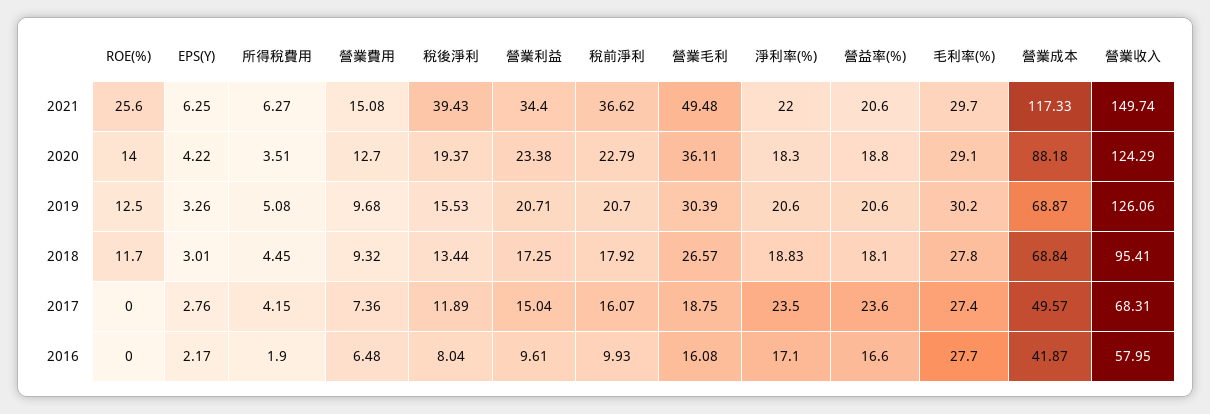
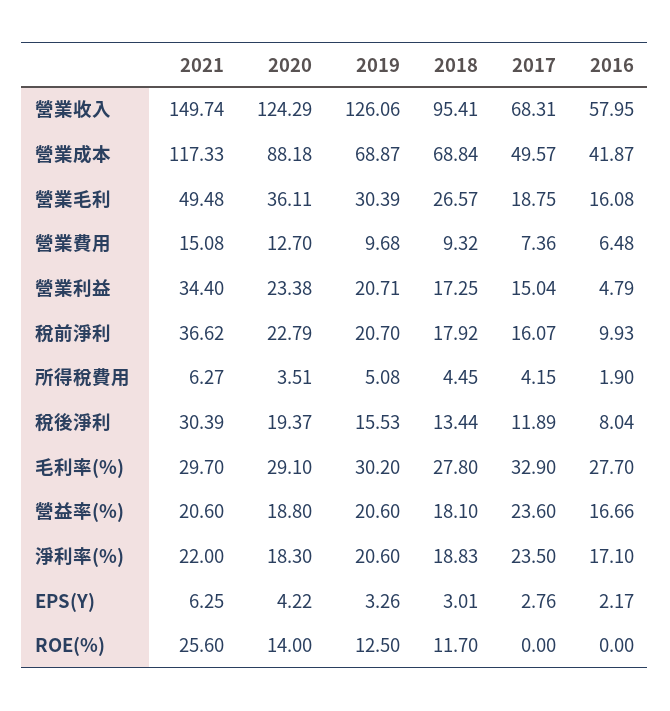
  {
    "ROE(%)": {
      "2021": 25.6,
      "2020": 14,
      "2019": 12.5,
      "2018": 11.7,
      "2017": 0,
      "2016": 0
    },
    "EPS(Y)": {
      "2021": 6.25,
      "2020": 4.22,
      "2019": 3.26,
      "2018": 3.01,
      "2017": 2.76,
      "2016": 2.17
    },
    "所得稅費用": {
      "2021": 6.27,
      "2020": 3.51,
      "2019": 5.08,
      "2018": 4.45,
      "2017": 4.15,
      "2016": 1.9
    },
    "營業費用": {
      "2021": 15.08,
      "2020": 12.7,
      "2019": 9.68,
      "2018": 9.32,
      "2017": 7.36,
      "2016": 6.48
    },
    "稅後淨利": {
-     "2021": 39.43,
+     "2021": 30.39,
      "2020": 19.37,
      "2019": 15.53,
      "2018": 13.44,
      "2017": 11.89,
      "2016": 8.04
    },
    "營業利益": {
      "2021": 34.4,
      "2020": 23.38,
      "2019": 20.71,
      "2018": 17.25,
      "2017": 15.04,
-     "2016": 9.61
+     "2016": 4.79
    },
    "稅前淨利": {
      "2021": 36.62,
      "2020": 22.79,
      "2019": 20.7,
      "2018": 17.92,
      "2017": 16.07,
      "2016": 9.93
    },
    "營業毛利": {
      "2021": 49.48,
      "2020": 36.11,
      "2019": 30.39,
      "2018": 26.57,
      "2017": 18.75,
      "2016": 16.08
    },
    "淨利率(%)": {
      "2021": 22,
      "2020": 18.3,
      "2019": 20.6,
      "2018": 18.83,
      "2017": 23.5,
      "2016": 17.1
    },
    "營益率(%)": {
      "2021": 20.6,
      "2020": 18.8,
      "2019": 20.6,
      "2018": 18.1,
      "2017": 23.6,
-     "2016": 16.6
+     "2016": 16.66
    },
    "毛利率(%)": {
      "2021": 29.7,
      "2020": 29.1,
      "2019": 30.2,
      "2018": 27.8,
-     "2017": 27.4,
+     "2017": 32.9,
      "2016": 27.7
    },
    "營業成本": {
      "2021": 117.33,
      "2020": 88.18,
      "2019": 68.87,
      "2018": 68.84,
      "2017": 49.57,
      "2016": 41.87
    },
    "營業收入": {
      "2021": 149.74,
      "2020": 124.29,
      "2019": 126.06,
      "2018": 95.41,
      "2017": 68.31,
      "2016": 57.95
    }
  }

